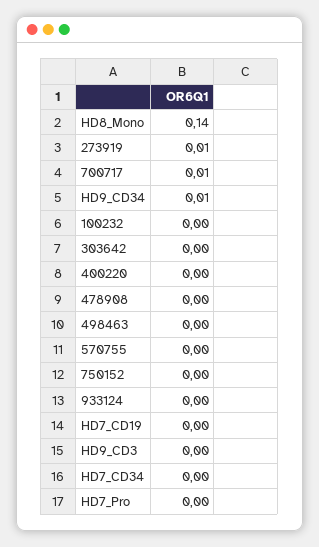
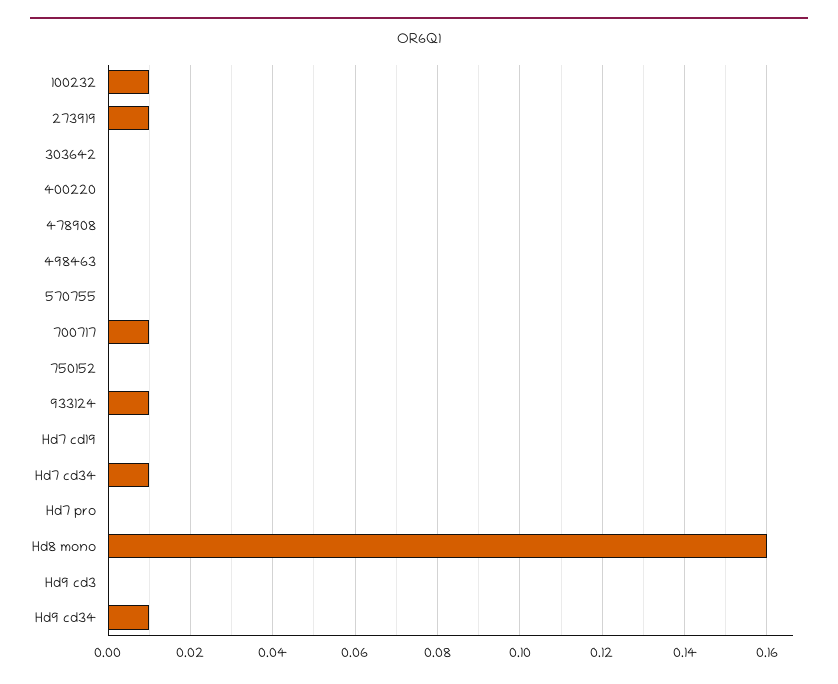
  {
-   "HD8_Mono": 0.14,
+   "HD8_Mono": 0.16,
    "273919": 0.01,
    "700717": 0.01,
    "HD9_CD34": 0.01,
-   "100232": 0,
+   "100232": 0.01,
    "303642": 0,
    "400220": 0,
    "478908": 0,
    "498463": 0,
    "570755": 0,
    "750152": 0,
-   "933124": 0,
+   "933124": 0.01,
    "HD7_CD19": 0,
    "HD9_CD3": 0,
-   "HD7_CD34": 0,
+   "HD7_CD34": 0.01,
    "HD7_Pro": 0
  }

